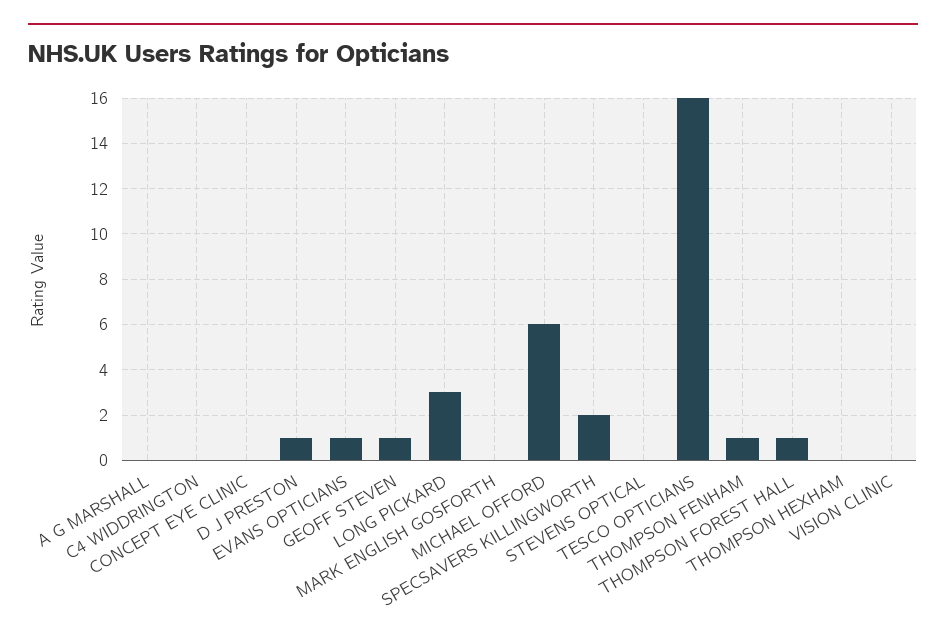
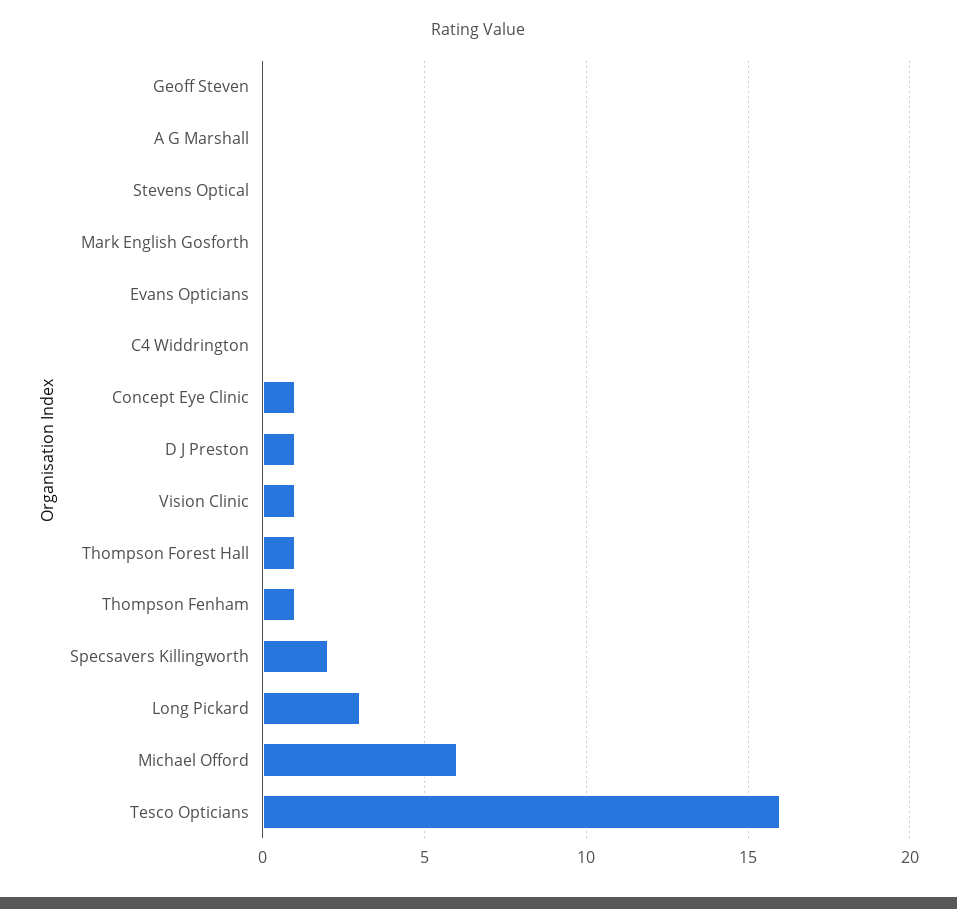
  {
    "A G MARSHALL": 0,
    "C4 WIDDRINGTON": 0,
-   "CONCEPT EYE CLINIC": 0,
+   "CONCEPT EYE CLINIC": 1,
    "D J PRESTON": 1,
-   "EVANS OPTICIANS": 1,
+   "EVANS OPTICIANS": 0,
-   "GEOFF STEVEN": 1,
+   "GEOFF STEVEN": 0,
    "LONG PICKARD": 3,
    "MARK ENGLISH GOSFORTH": 0,
    "MICHAEL OFFORD": 6,
    "SPECSAVERS KILLINGWORTH": 2,
    "STEVENS OPTICAL": 0,
    "TESCO OPTICIANS": 16,
    "THOMPSON FENHAM": 1,
    "THOMPSON FOREST HALL": 1,
-   "THOMPSON HEXHAM": 0,
-   "VISION CLINIC": 0
+   "VISION CLINIC": 1
  }

